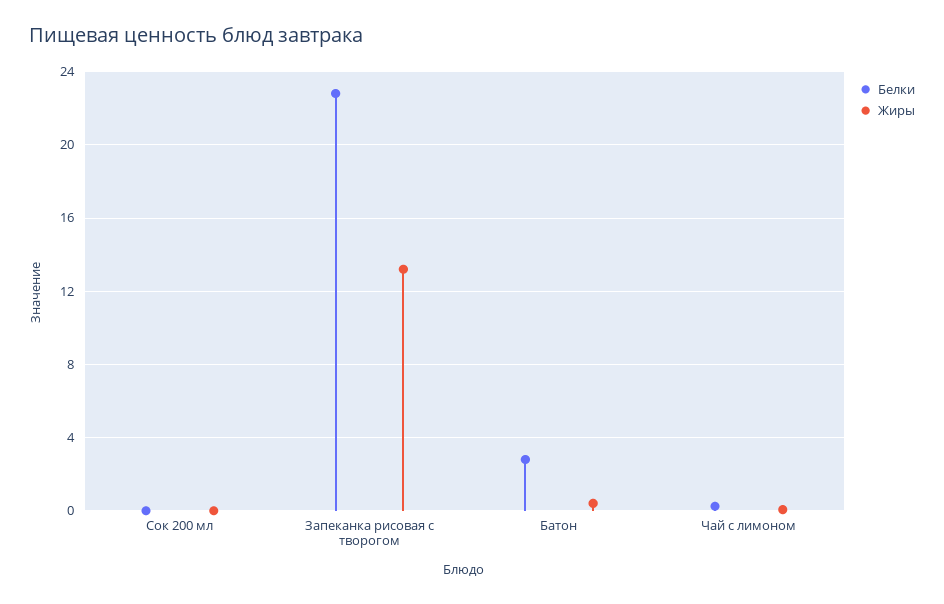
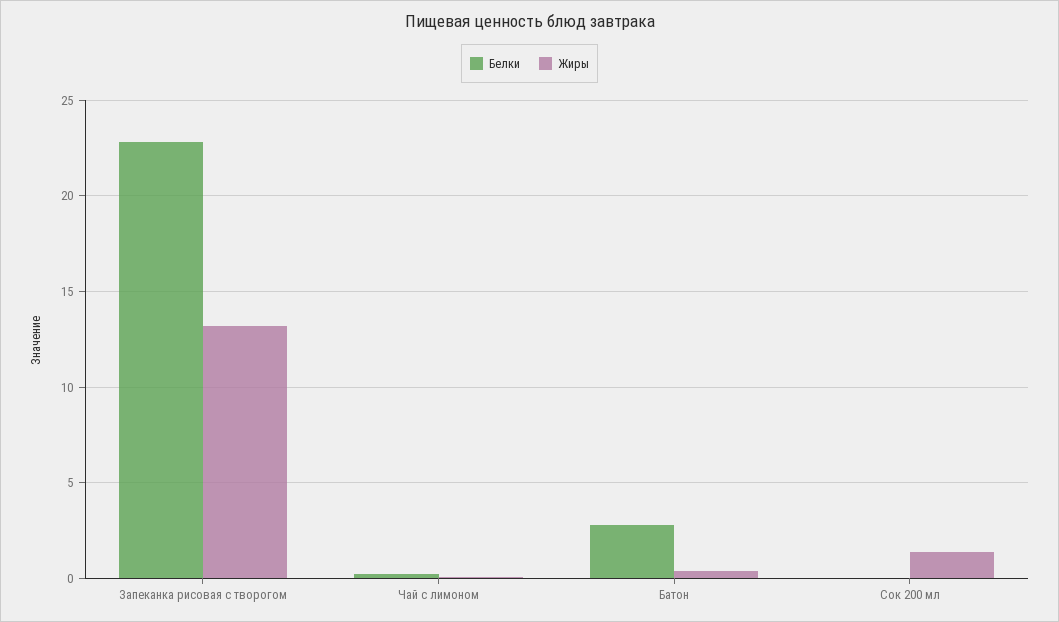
  {
    "Белки": {
      "Сок 200 мл": 0,
      "Запеканка рисовая с творогом": 23,
      "Батон": 3,
      "Чай с лимоном": 0
    },
    "Жиры": {
-     "Сок 200 мл": 0,
+     "Сок 200 мл": 1.5,
      "Запеканка рисовая с творогом": 13,
      "Батон": 0.5,
      "Чай с лимоном": 0
    }
  }

